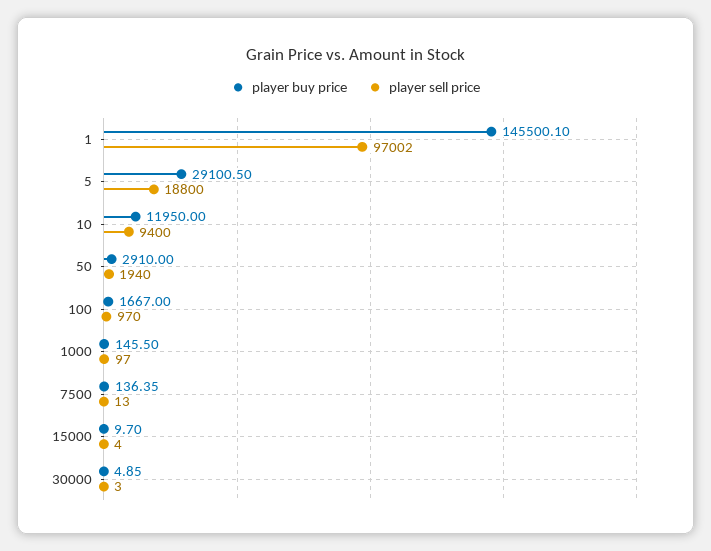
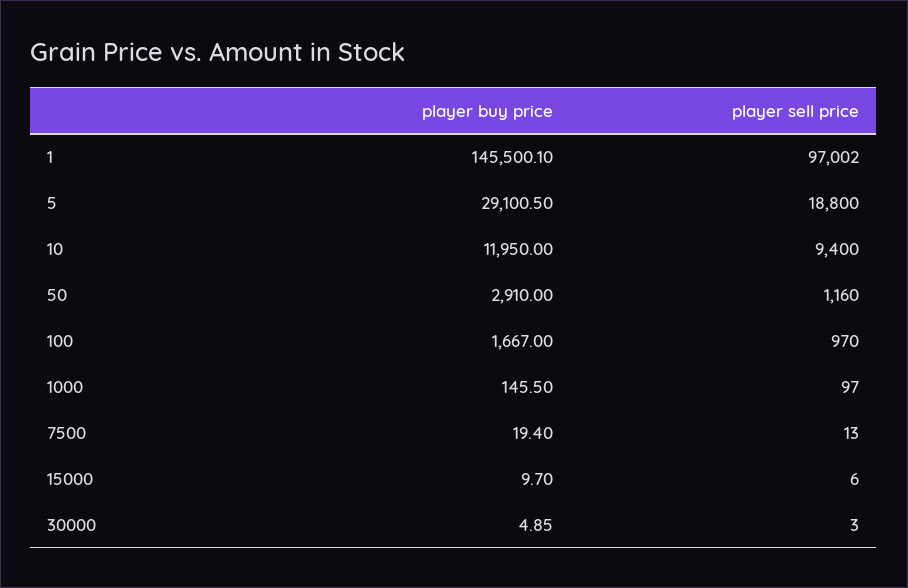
  {
    "player buy price": {
      "1": 145500.1,
      "5": 29100.5,
      "10": 11950,
      "50": 2910,
      "100": 1667,
      "1000": 145.5,
-     "7500": 136.35,
+     "7500": 19.4,
      "15000": 9.7,
      "30000": 4.85
    },
    "player sell price": {
      "1": 97002,
      "5": 18800,
      "10": 9400,
-     "50": 1940,
+     "50": 1160,
      "100": 970,
      "1000": 97,
      "7500": 13,
-     "15000": 4,
+     "15000": 6,
      "30000": 3
    }
  }

